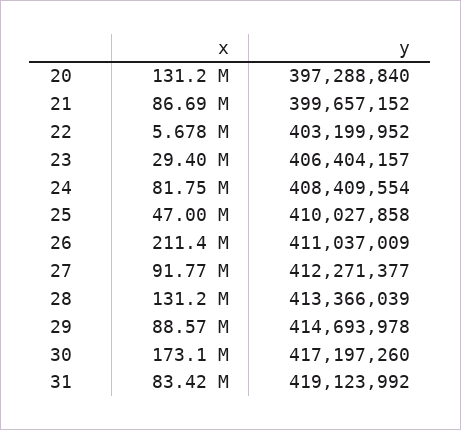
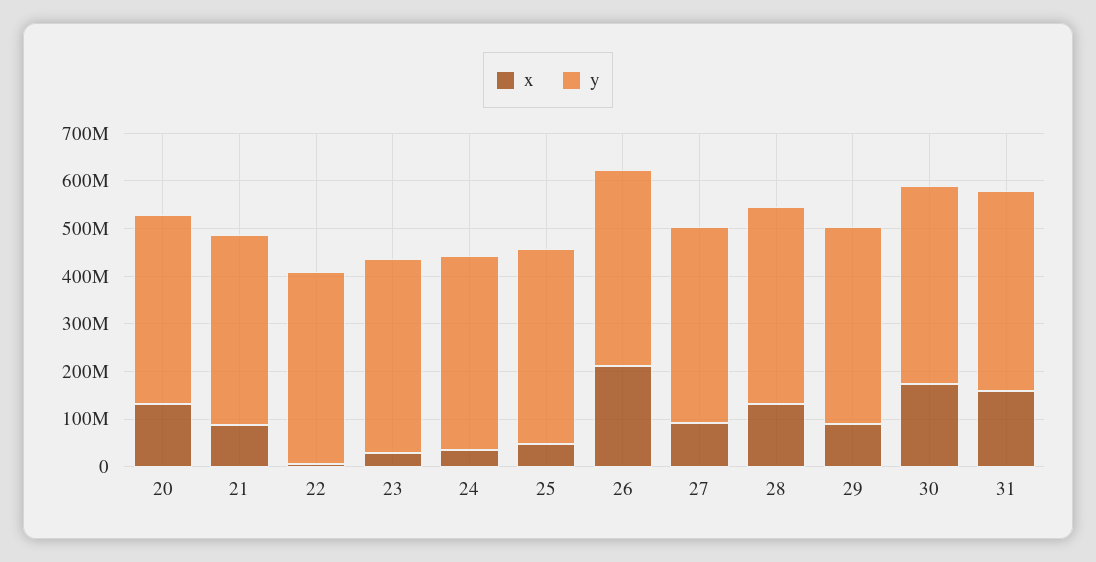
  {
    "x": {
      "20": 131200000,
      "21": 86690000,
      "22": 5678000,
      "23": 29400000,
-     "24": 81750000,
+     "24": 40000000,
      "25": 47000000,
      "26": 211400000,
      "27": 91770000,
      "28": 131200000,
      "29": 88570000,
      "30": 173100000,
-     "31": 83420000
+     "31": 160000000
    },
    "y": {
      "20": 397288840,
      "21": 399657152,
      "22": 403199952,
      "23": 406404157,
      "24": 408409554,
      "25": 410027858,
      "26": 411037009,
      "27": 412271377,
      "28": 413366039,
      "29": 414693978,
      "30": 417197260,
      "31": 419123992
    }
  }

